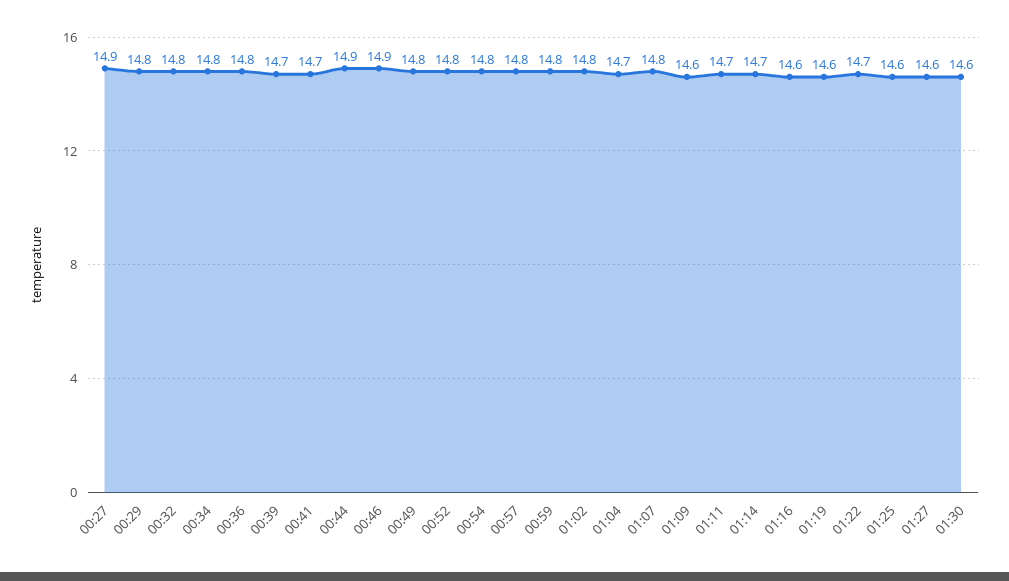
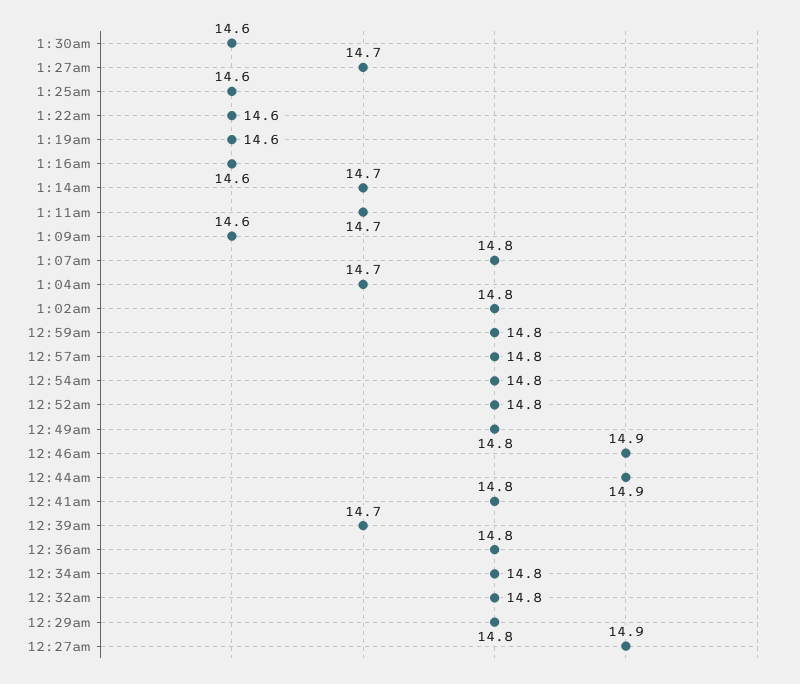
  {
    "00:27": 14.9,
    "00:29": 14.8,
    "00:32": 14.8,
    "00:34": 14.8,
    "00:36": 14.8,
    "00:39": 14.7,
-   "00:41": 14.7,
+   "00:41": 14.8,
    "00:44": 14.9,
    "00:46": 14.9,
    "00:49": 14.8,
    "00:52": 14.8,
    "00:54": 14.8,
    "00:57": 14.8,
    "00:59": 14.8,
    "01:02": 14.8,
    "01:04": 14.7,
    "01:07": 14.8,
    "01:09": 14.6,
    "01:11": 14.7,
    "01:14": 14.7,
    "01:16": 14.6,
    "01:19": 14.6,
-   "01:22": 14.7,
+   "01:22": 14.6,
    "01:25": 14.6,
-   "01:27": 14.6,
+   "01:27": 14.7,
    "01:30": 14.6
  }

